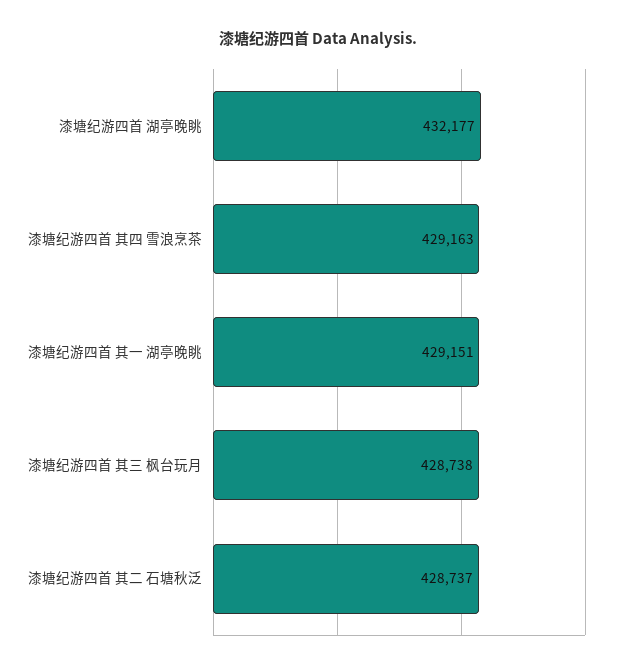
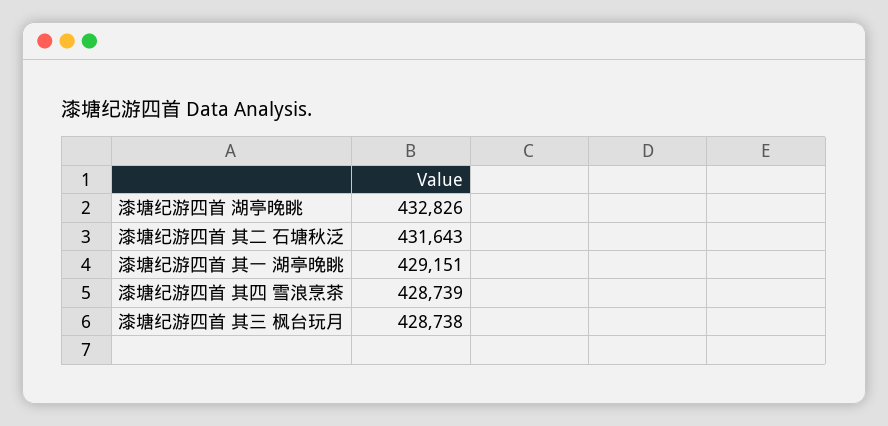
  {
-   "漆塘纪游四首 湖亭晚眺": 432177,
+   "漆塘纪游四首 湖亭晚眺": 432826,
-   "漆塘纪游四首 其四 雪浪烹茶": 429163,
+   "漆塘纪游四首 其四 雪浪烹茶": 428739,
    "漆塘纪游四首 其一 湖亭晚眺": 429151,
    "漆塘纪游四首 其三 枫台玩月": 428738,
-   "漆塘纪游四首 其二 石塘秋泛": 428737
+   "漆塘纪游四首 其二 石塘秋泛": 431643
  }

